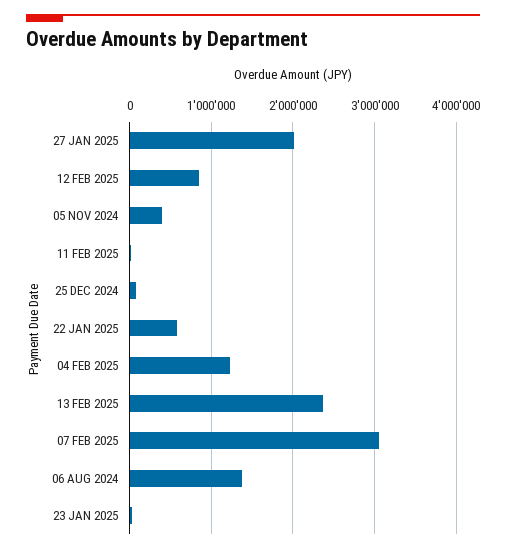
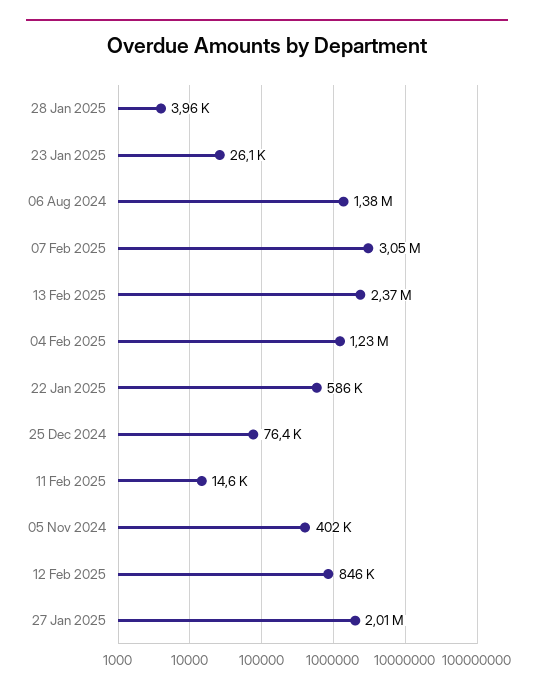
  {
    "27 JAN 2025": 2010000,
    "12 FEB 2025": 846000,
    "05 NOV 2024": 402000,
    "11 FEB 2025": 14600,
    "25 DEC 2024": 76400,
    "22 JAN 2025": 586000,
    "04 FEB 2025": 1230000,
    "13 FEB 2025": 2370000,
    "07 FEB 2025": 3050000,
    "06 AUG 2024": 1380000,
-   "23 JAN 2025": 26100
+   "23 JAN 2025": 26100,
+   "28 Jan 2025": 3960
  }

